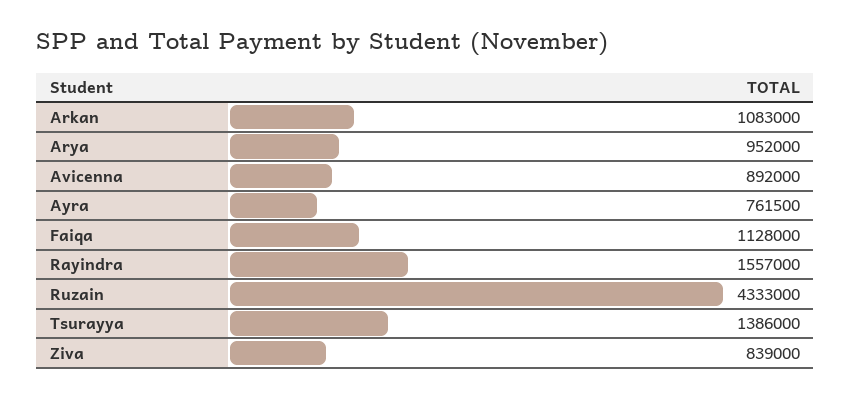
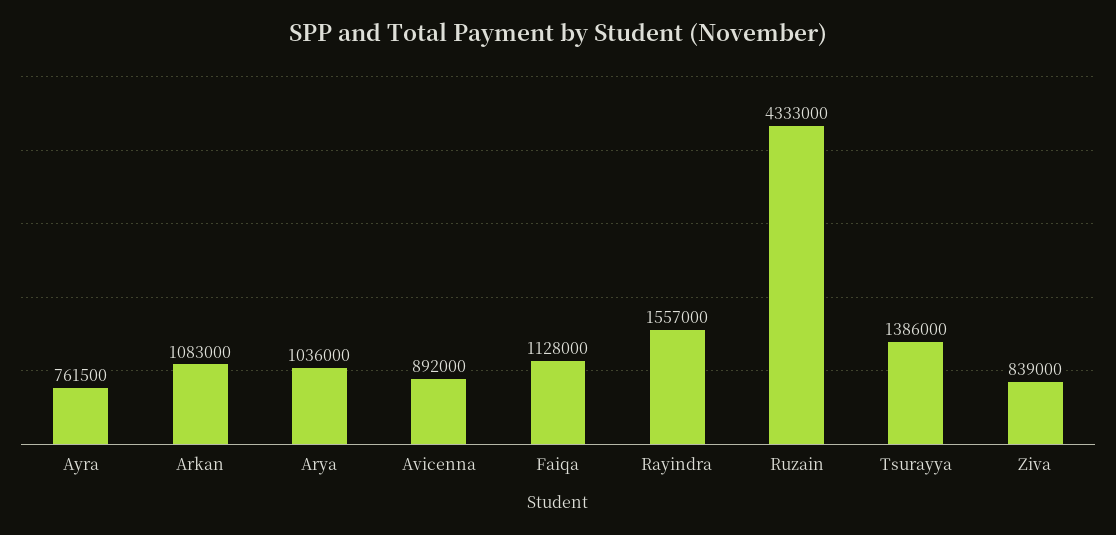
  {
    "Arkan": 1083000,
-   "Arya": 952000,
+   "Arya": 1036000,
    "Avicenna": 892000,
    "Ayra": 761500,
    "Faiqa": 1128000,
    "Rayindra": 1557000,
    "Ruzain": 4333000,
    "Tsurayya": 1386000,
    "Ziva": 839000
  }

